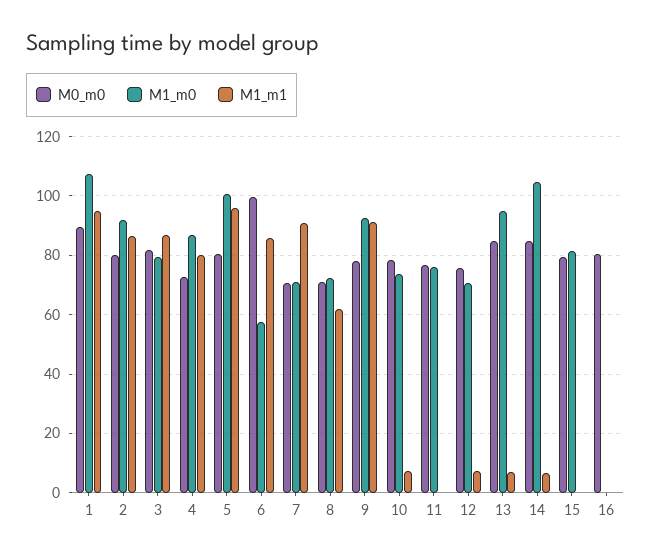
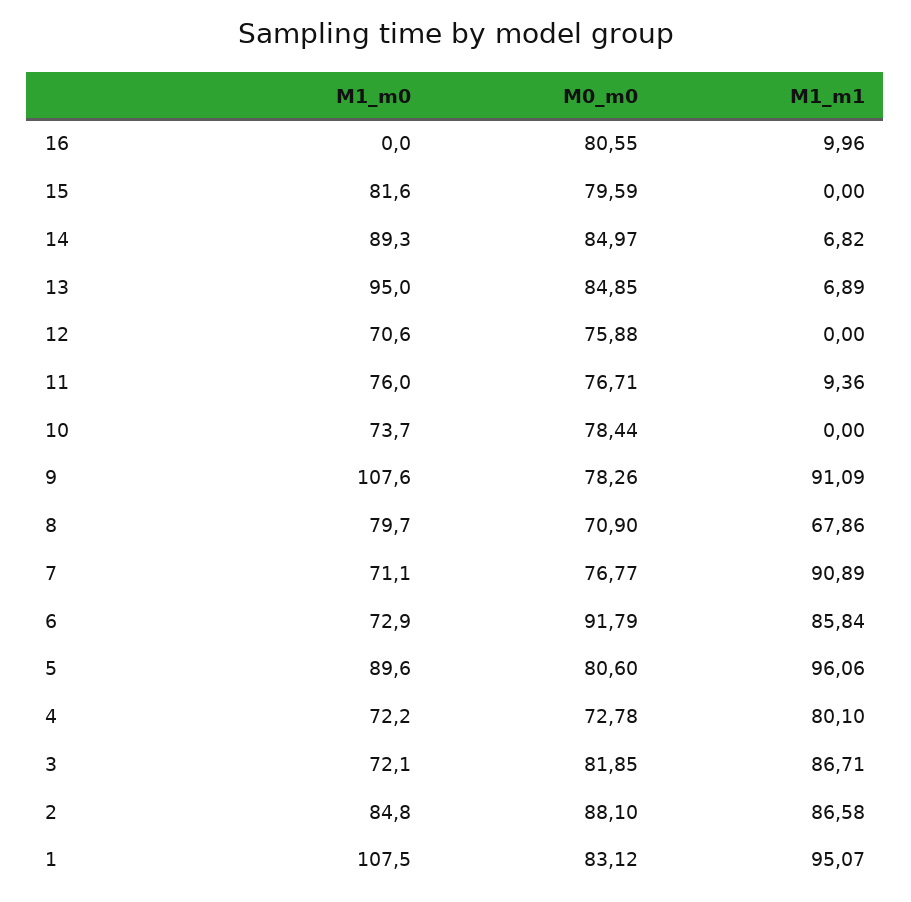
  {
    "M0_m0": {
-     "1": 90,
+     "1": 83.12,
-     "2": 80,
+     "2": 88.1,
      "3": 81.85,
      "4": 72.78,
      "5": 80.6,
-     "6": 100,
+     "6": 91.79,
-     "7": 70,
+     "7": 76.77,
      "8": 70.9,
      "9": 78.26,
      "10": 78.44,
      "11": 76.71,
      "12": 75.88,
      "13": 84.85,
      "14": 84.97,
      "15": 79.59,
      "16": 80.55
    },
    "M1_m0": {
      "1": 107.5,
-     "2": 92.5,
+     "2": 84.8,
-     "3": 80,
+     "3": 72.1,
-     "4": 87.5,
+     "4": 72.2,
-     "5": 100,
+     "5": 89.6,
-     "6": 57.5,
+     "6": 72.9,
      "7": 71.1,
-     "8": 72.5,
+     "8": 79.7,
-     "9": 92.5,
+     "9": 107.6,
      "10": 73.7,
      "11": 76,
      "12": 70.6,
      "13": 95,
-     "14": 105,
+     "14": 89.3,
      "15": 81.6,
      "16": 0
    },
    "M1_m1": {
      "1": 95.07,
      "2": 86.58,
      "3": 86.71,
      "4": 80.1,
      "5": 96.06,
      "6": 85.84,
      "7": 90.89,
-     "8": 62.5,
+     "8": 67.86,
      "9": 91.09,
-     "10": 7.5,
+     "10": 0,
-     "11": 0,
+     "11": 9.36,
-     "12": 7.5,
+     "12": 0,
      "13": 6.89,
      "14": 6.82,
      "15": 0,
-     "16": 0
+     "16": 9.96
    }
  }

